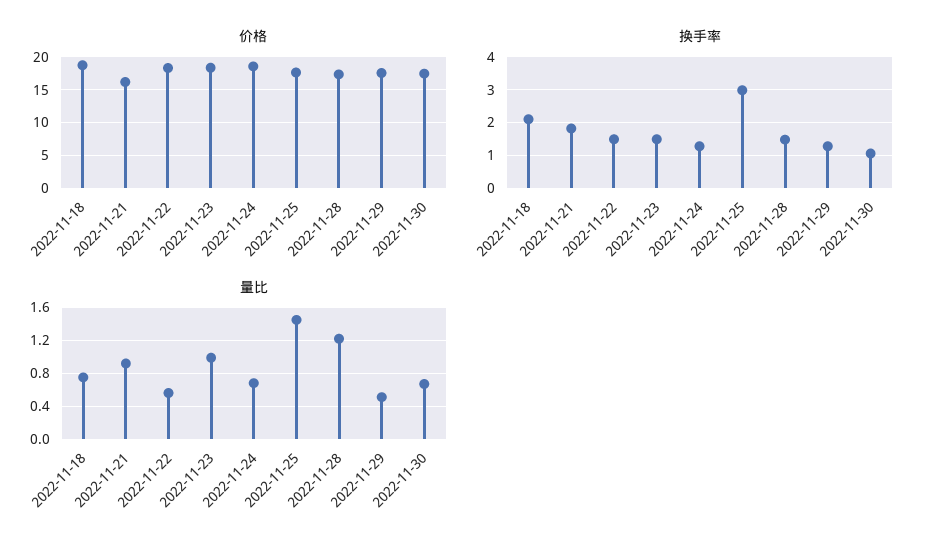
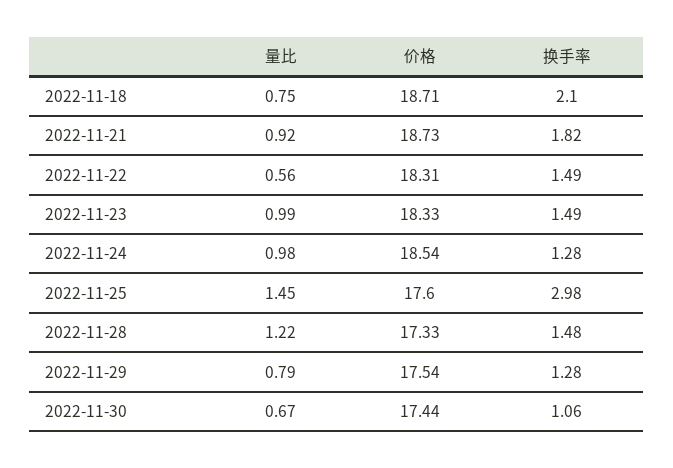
  {
    "价格": {
      "2022-11-18": 18.71,
-     "2022-11-21": 16,
+     "2022-11-21": 18.73,
      "2022-11-22": 18.31,
      "2022-11-23": 18.33,
      "2022-11-24": 18.54,
      "2022-11-25": 17.6,
      "2022-11-28": 17.33,
      "2022-11-29": 17.54,
      "2022-11-30": 17.44
    },
    "换手率": {
      "2022-11-18": 2.1,
      "2022-11-21": 1.82,
      "2022-11-22": 1.49,
      "2022-11-23": 1.49,
      "2022-11-24": 1.28,
      "2022-11-25": 2.98,
      "2022-11-28": 1.48,
      "2022-11-29": 1.28,
      "2022-11-30": 1.06
    },
    "量比": {
      "2022-11-18": 0.75,
      "2022-11-21": 0.92,
      "2022-11-22": 0.56,
      "2022-11-23": 0.99,
-     "2022-11-24": 0.7,
+     "2022-11-24": 0.98,
      "2022-11-25": 1.45,
      "2022-11-28": 1.22,
-     "2022-11-29": 0.5,
+     "2022-11-29": 0.79,
      "2022-11-30": 0.67
    }
  }

